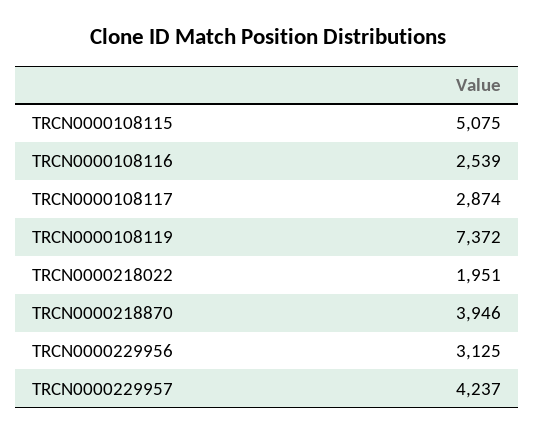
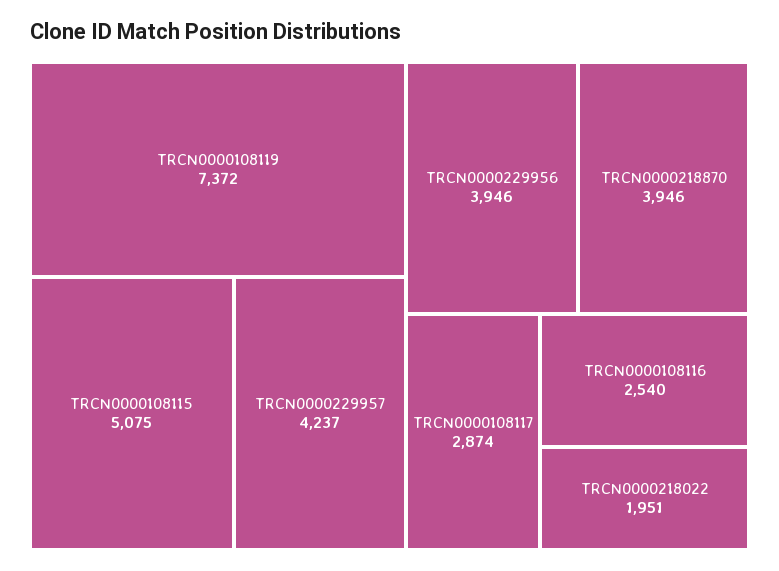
  {
    "TRCN0000108115": 5075,
-   "TRCN0000108116": 2539,
+   "TRCN0000108116": 2540,
    "TRCN0000108117": 2874,
    "TRCN0000108119": 7372,
    "TRCN0000218022": 1951,
    "TRCN0000218870": 3946,
-   "TRCN0000229956": 3125,
+   "TRCN0000229956": 3946,
    "TRCN0000229957": 4237
  }

